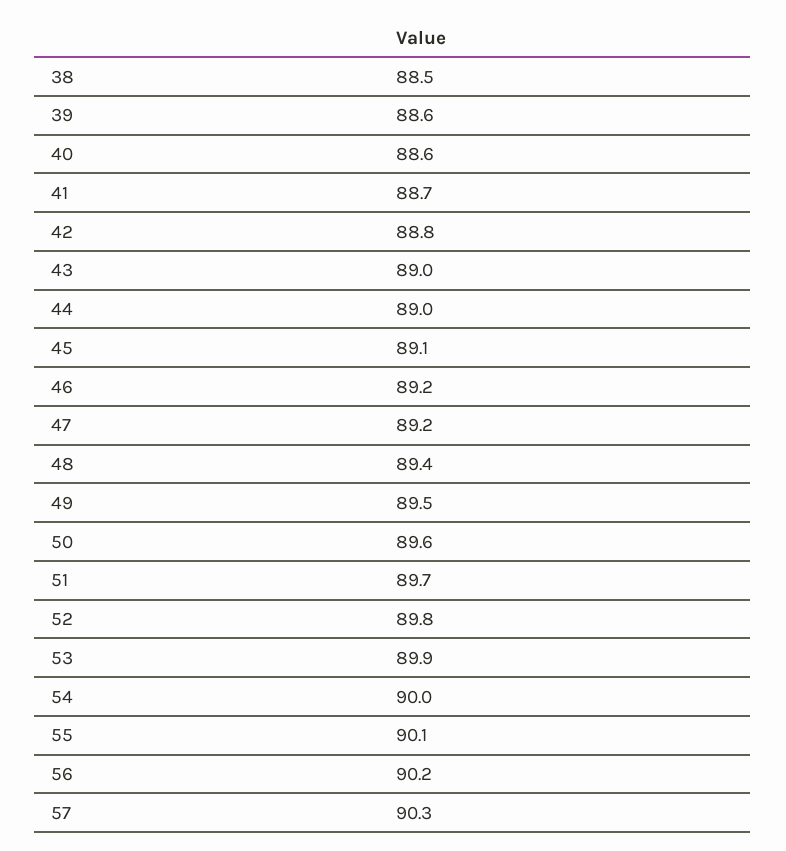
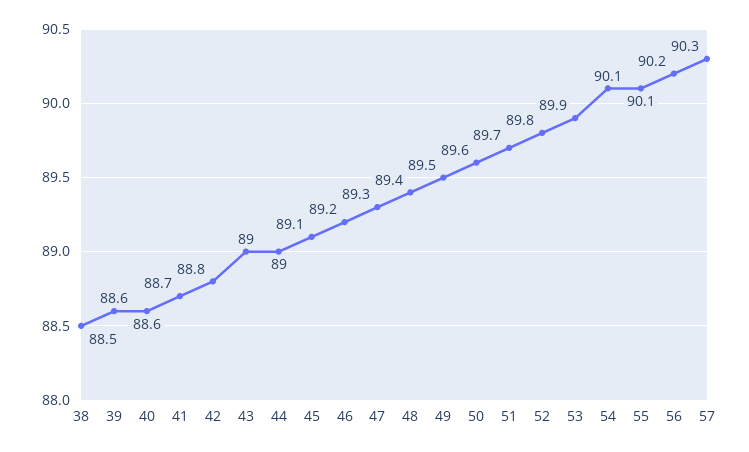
  {
    "38": 88.5,
    "39": 88.6,
    "40": 88.6,
    "41": 88.7,
    "42": 88.8,
    "43": 89,
    "44": 89,
    "45": 89.1,
    "46": 89.2,
-   "47": 89.2,
+   "47": 89.3,
    "48": 89.4,
    "49": 89.5,
    "50": 89.6,
    "51": 89.7,
    "52": 89.8,
    "53": 89.9,
-   "54": 90,
+   "54": 90.1,
    "55": 90.1,
    "56": 90.2,
    "57": 90.3
  }

